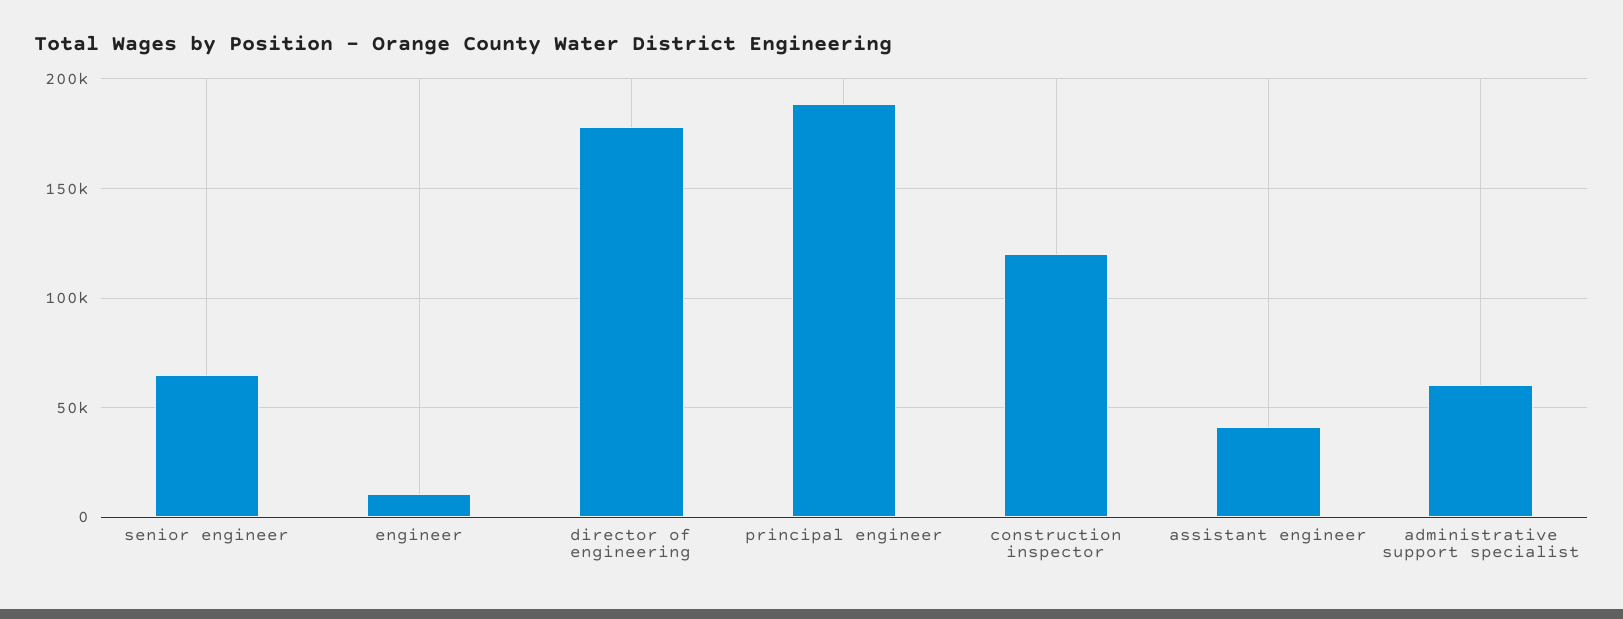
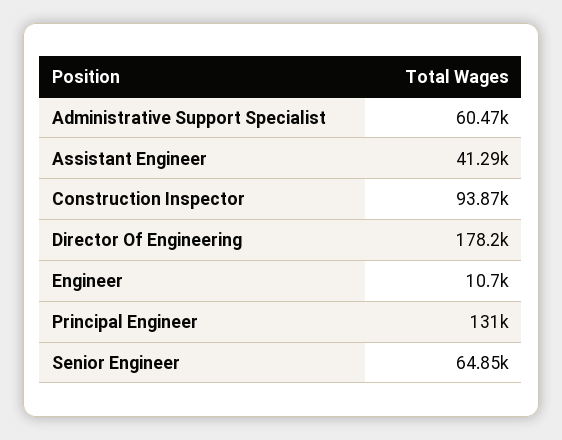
  {
    "senior engineer": 64850,
    "engineer": 10700,
    "director of engineering": 178200,
-   "principal engineer": 190000,
+   "principal engineer": 131000,
-   "construction inspector": 120000,
+   "construction inspector": 93870,
    "assistant engineer": 41290,
    "administrative support specialist": 60470
  }

